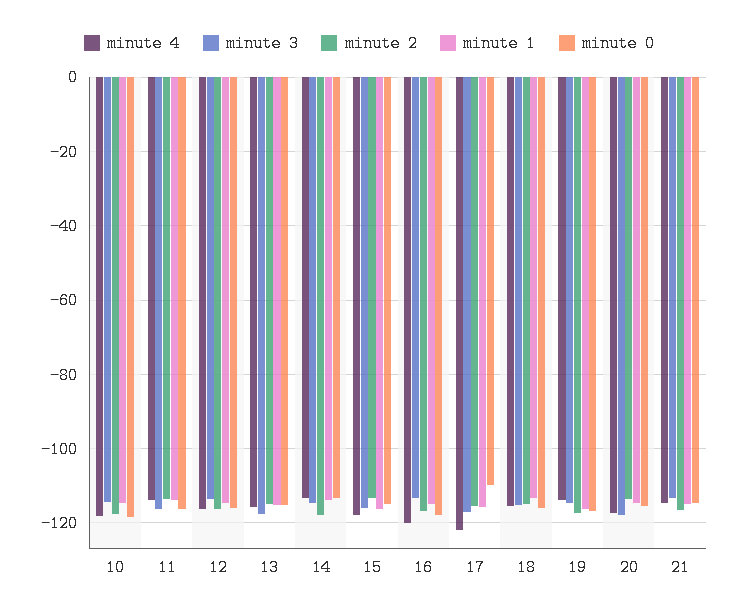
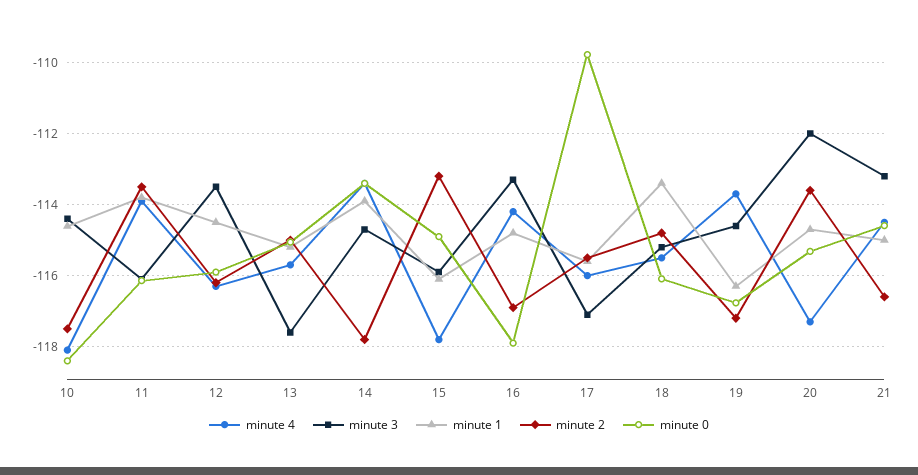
  {
    "minute 4": {
      "10": -118.2,
      "11": -114,
      "12": -116.4,
      "13": -115.8,
      "14": -113.4,
      "15": -117.8,
-     "16": -120,
+     "16": -114.2,
-     "17": -122,
+     "17": -116,
      "18": -115.6,
      "19": -113.8,
      "20": -117.4,
      "21": -114.6
    },
    "minute 3": {
      "10": -114.4,
      "11": -116.2,
      "12": -113.6,
      "13": -117.6,
      "14": -114.8,
      "15": -116,
      "16": -113.4,
      "17": -117.2,
      "18": -115.2,
      "19": -114.6,
-     "20": -118,
+     "20": -112,
      "21": -113.2
    },
    "minute 2": {
      "10": -117.6,
      "11": -113.6,
      "12": -116.2,
      "13": -115,
      "14": -117.8,
      "15": -113.2,
      "16": -117,
      "17": -115.6,
      "18": -114.8,
      "19": -117.2,
      "20": -113.6,
      "21": -116.6
    },
    "minute 1": {
      "10": -114.6,
      "11": -113.8,
      "12": -114.6,
      "13": -115.2,
      "14": -114,
      "15": -116.2,
      "16": -114.8,
      "17": -115.6,
      "18": -113.4,
      "19": -116.4,
      "20": -114.8,
      "21": -115
    },
    "minute 0": {
      "10": -118.4,
      "11": -116.2,
      "12": -116,
      "13": -115,
      "14": -113.4,
      "15": -115,
      "16": -118,
      "17": -109.8,
      "18": -116,
      "19": -116.8,
      "20": -115.4,
      "21": -114.6
    }
  }

